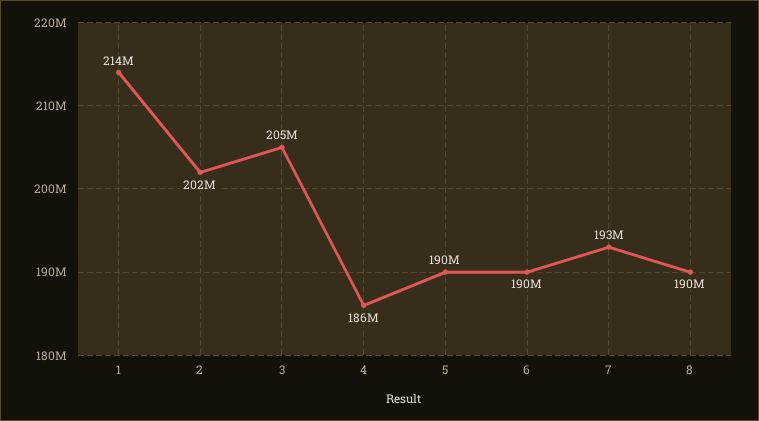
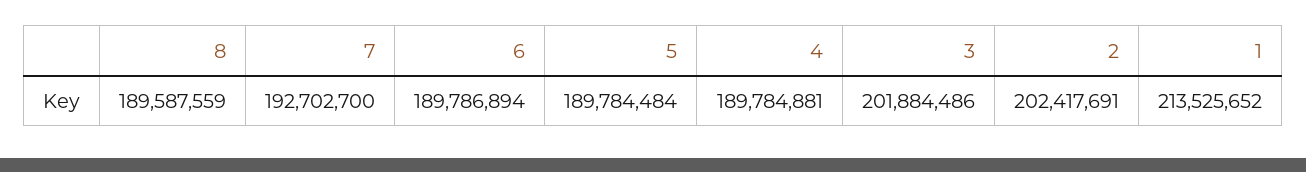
  {
    "1": 213525652,
    "2": 202417691,
-   "3": 205000000,
+   "3": 201884486,
-   "4": 186000000,
+   "4": 189784881,
    "5": 189784484,
    "6": 189786894,
    "7": 192702700,
    "8": 189587559
  }

